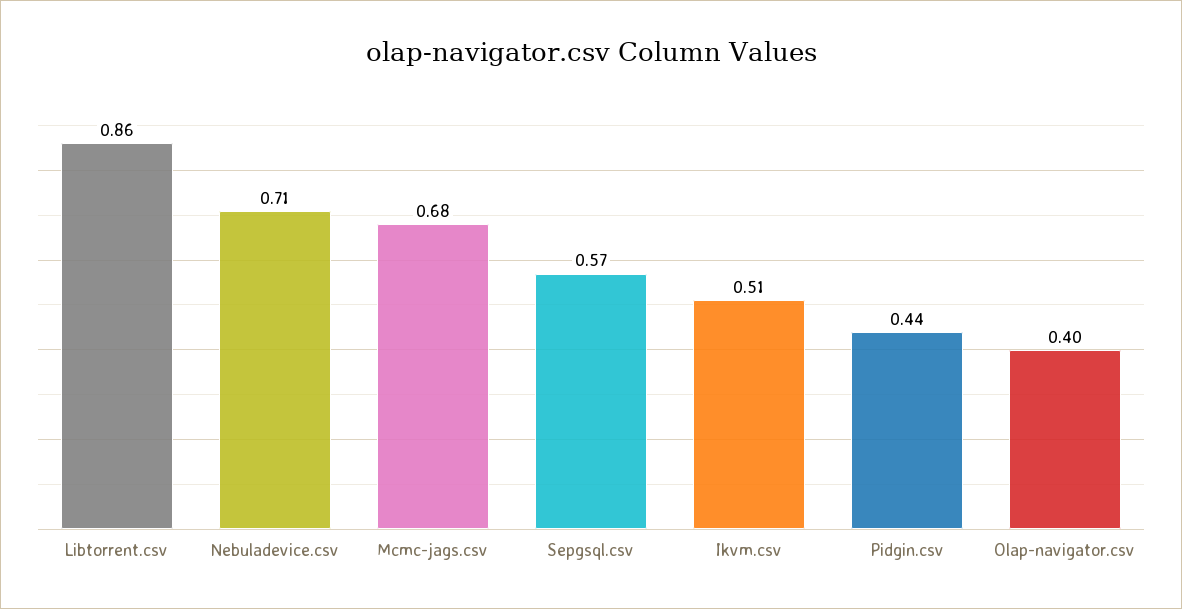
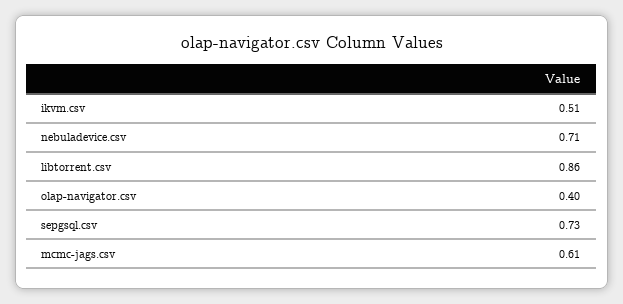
  {
    "Libtorrent.csv": 0.86,
    "Nebuladevice.csv": 0.71,
-   "Mcmc-jags.csv": 0.68,
+   "Mcmc-jags.csv": 0.61,
-   "Sepgsql.csv": 0.57,
+   "Sepgsql.csv": 0.73,
    "Ikvm.csv": 0.51,
-   "Pidgin.csv": 0.44,
    "Olap-navigator.csv": 0.4
  }

